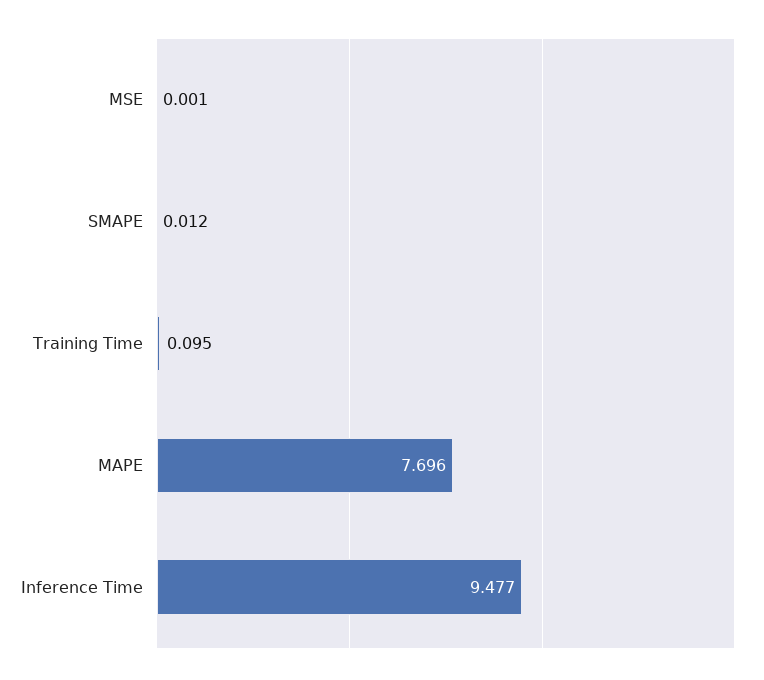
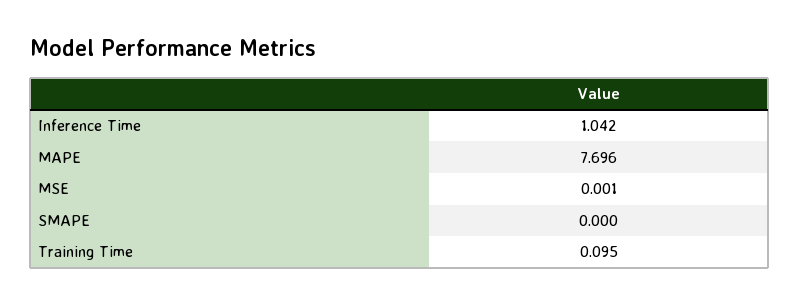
  {
    "MSE": 0.001,
-   "SMAPE": 0.012,
+   "SMAPE": 0,
    "Training Time": 0.095,
    "MAPE": 7.696,
-   "Inference Time": 9.477
+   "Inference Time": 1.042
  }

